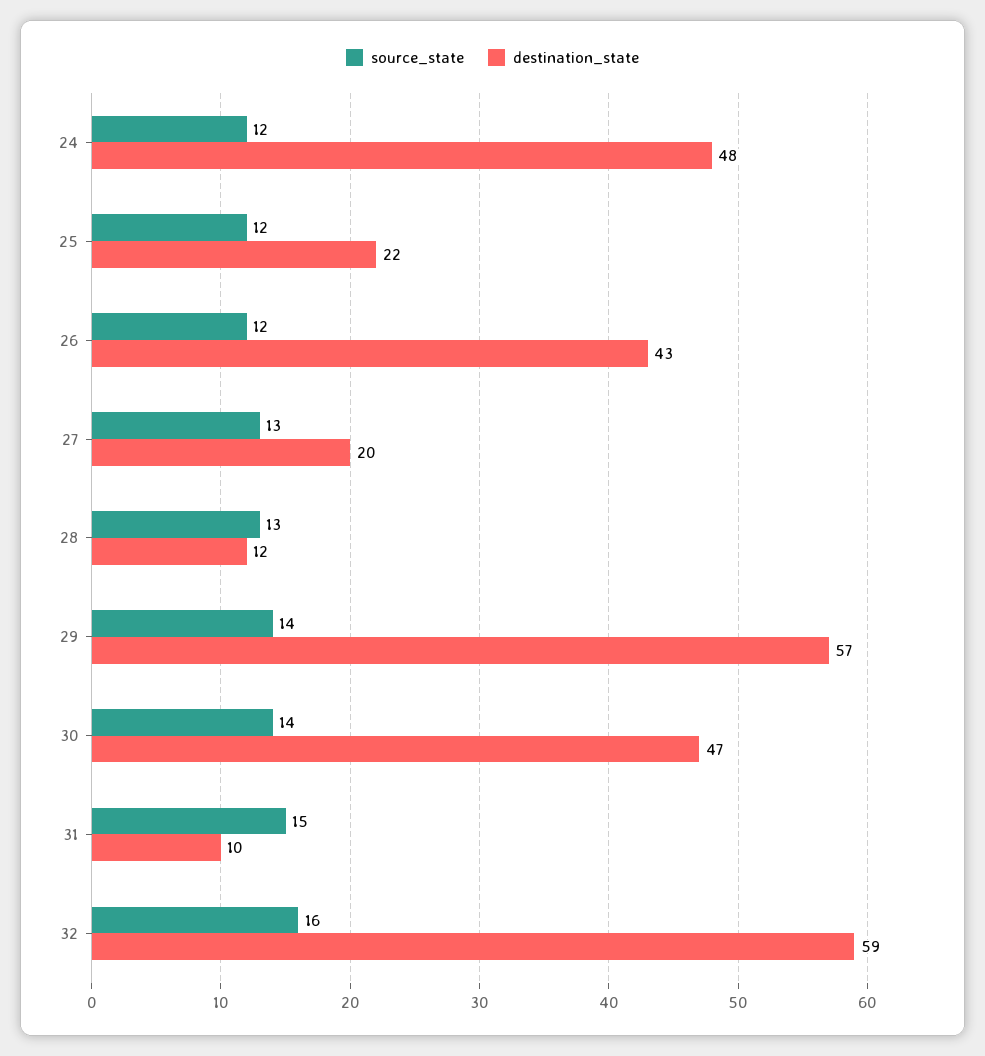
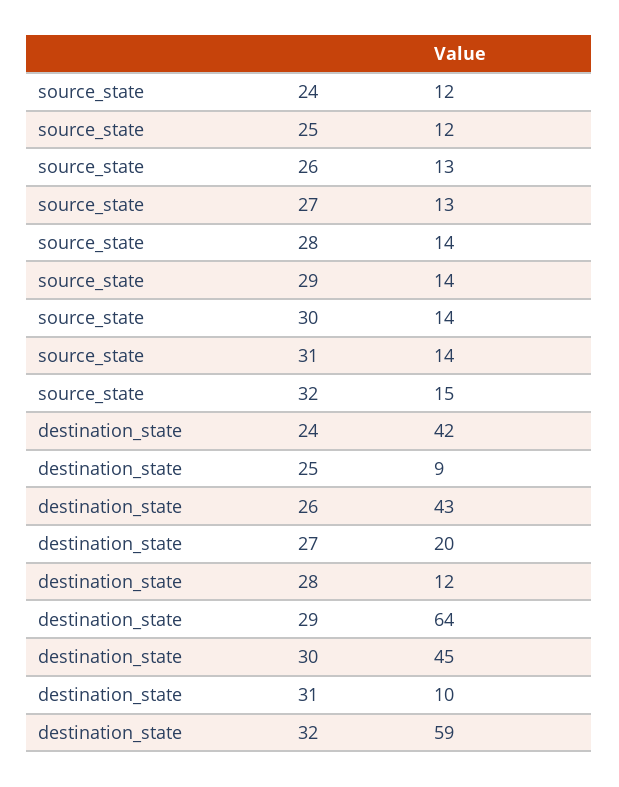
  {
    "source_state": {
      "24": 12,
      "25": 12,
-     "26": 12,
+     "26": 13,
      "27": 13,
-     "28": 13,
+     "28": 14,
      "29": 14,
      "30": 14,
-     "31": 15,
+     "31": 14,
-     "32": 16
+     "32": 15
    },
    "destination_state": {
-     "24": 48,
+     "24": 42,
-     "25": 22,
+     "25": 9,
      "26": 43,
      "27": 20,
      "28": 12,
-     "29": 57,
+     "29": 64,
-     "30": 47,
+     "30": 45,
      "31": 10,
      "32": 59
    }
  }

